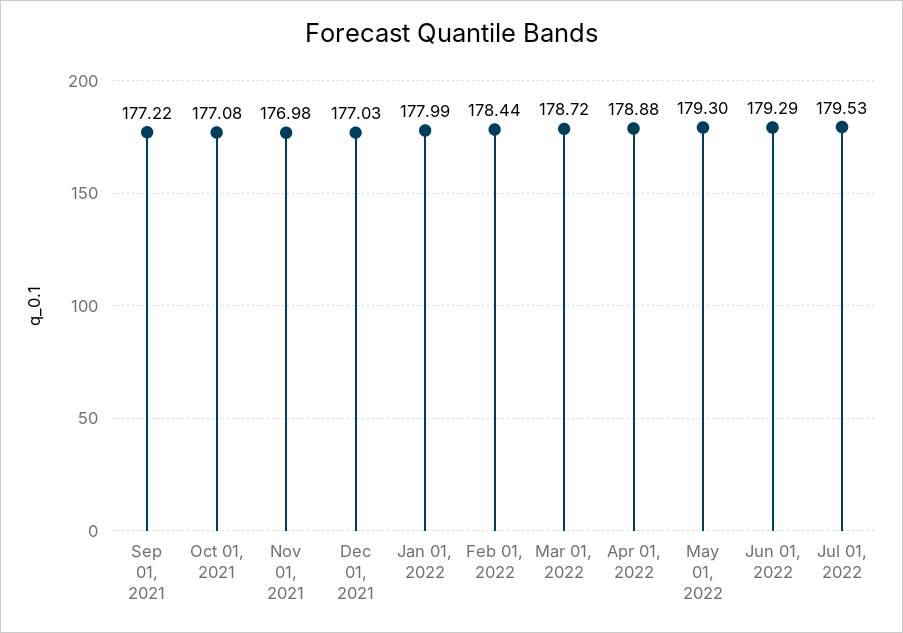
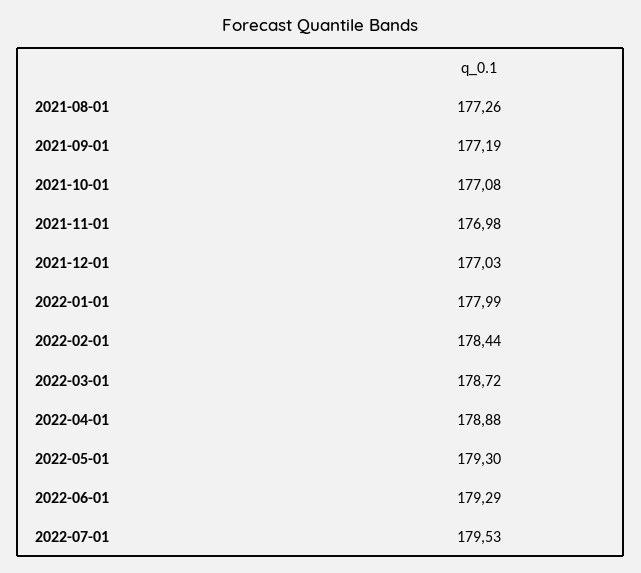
  {
-   "Sep 01, 2021": 177.22,
+   "Sep 01, 2021": 177.19,
    "Oct 01, 2021": 177.08,
    "Nov 01, 2021": 176.98,
    "Dec 01, 2021": 177.03,
    "Jan 01, 2022": 177.99,
    "Feb 01, 2022": 178.44,
    "Mar 01, 2022": 178.72,
    "Apr 01, 2022": 178.88,
    "May 01, 2022": 179.3,
    "Jun 01, 2022": 179.29,
-   "Jul 01, 2022": 179.53
+   "Jul 01, 2022": 179.53,
+   "2021-08-01": 177.26
  }

